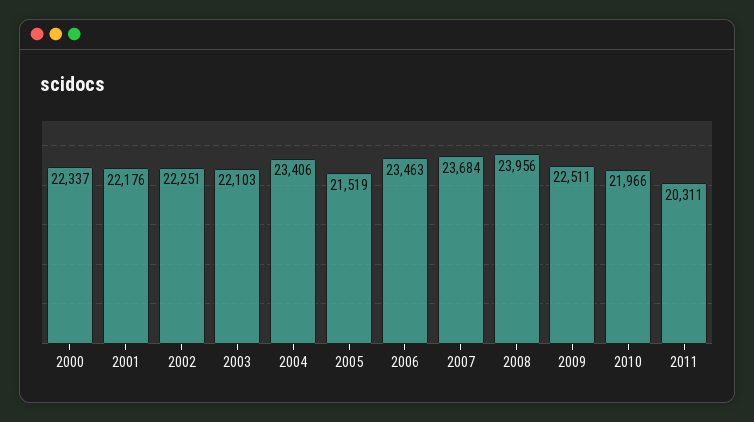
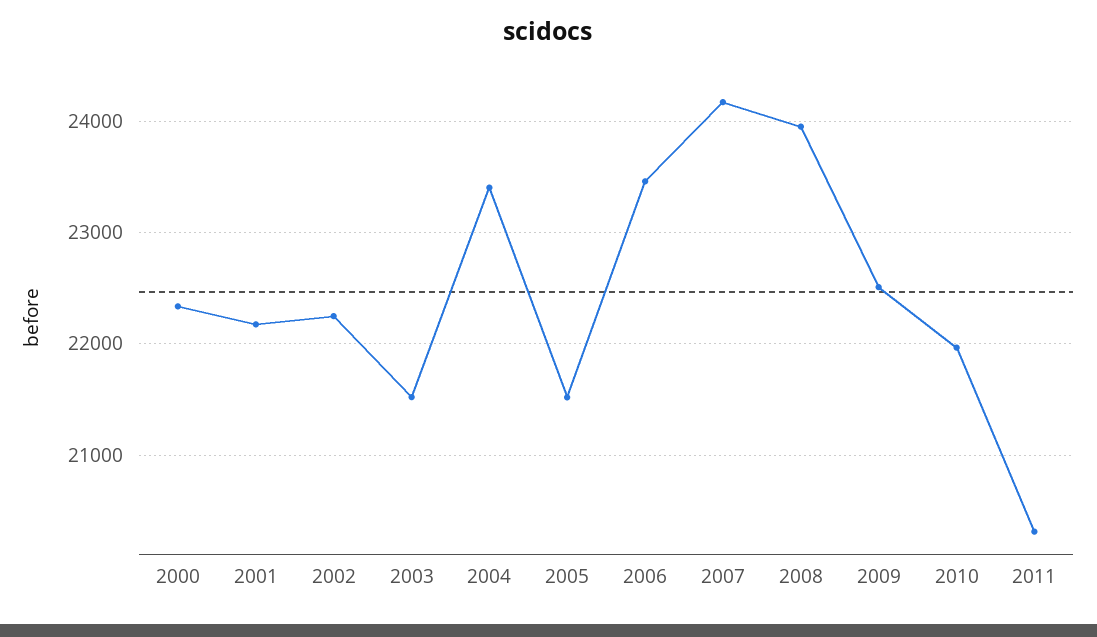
  {
    "2000": 22337,
    "2001": 22176,
    "2002": 22251,
-   "2003": 22103,
+   "2003": 21500,
    "2004": 23406,
    "2005": 21519,
    "2006": 23463,
-   "2007": 23684,
+   "2007": 24200,
    "2008": 23956,
    "2009": 22511,
    "2010": 21966,
    "2011": 20311
  }

